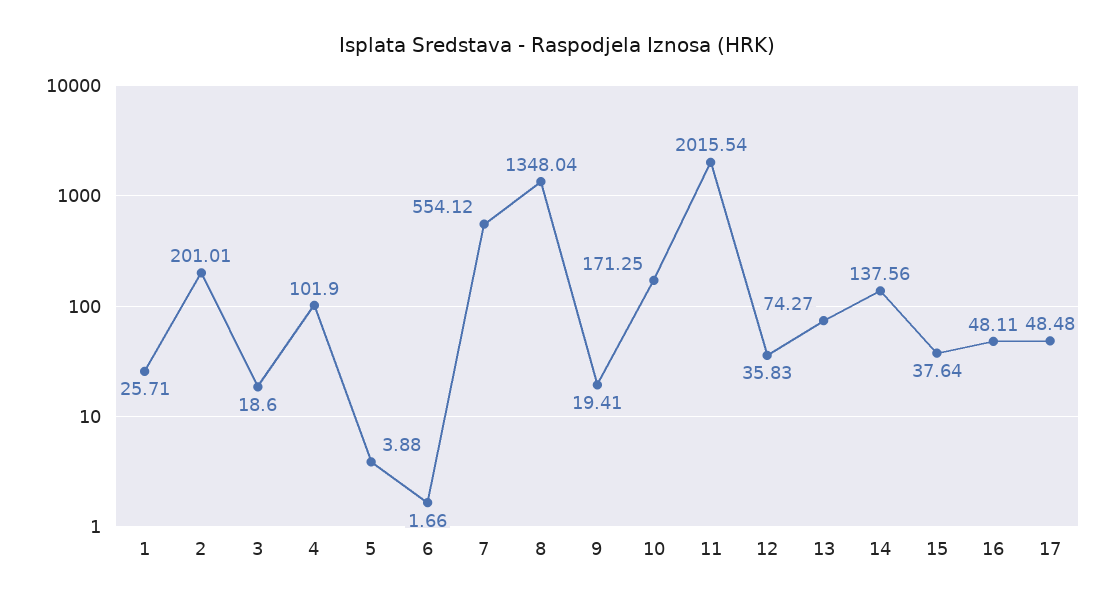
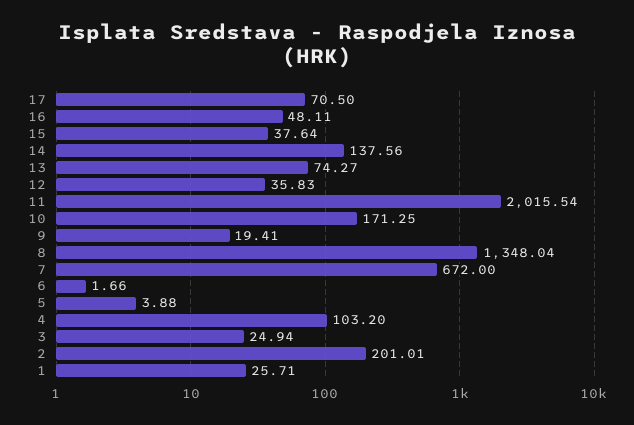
  {
    "1": 25.71,
    "2": 201.01,
-   "3": 18.6,
+   "3": 24.94,
-   "4": 101.9,
+   "4": 103.2,
    "5": 3.88,
    "6": 1.66,
-   "7": 554.12,
+   "7": 672,
    "8": 1348.04,
    "9": 19.41,
    "10": 171.25,
    "11": 2015.54,
    "12": 35.83,
    "13": 74.27,
    "14": 137.56,
    "15": 37.64,
    "16": 48.11,
-   "17": 48.48
+   "17": 70.5
  }

